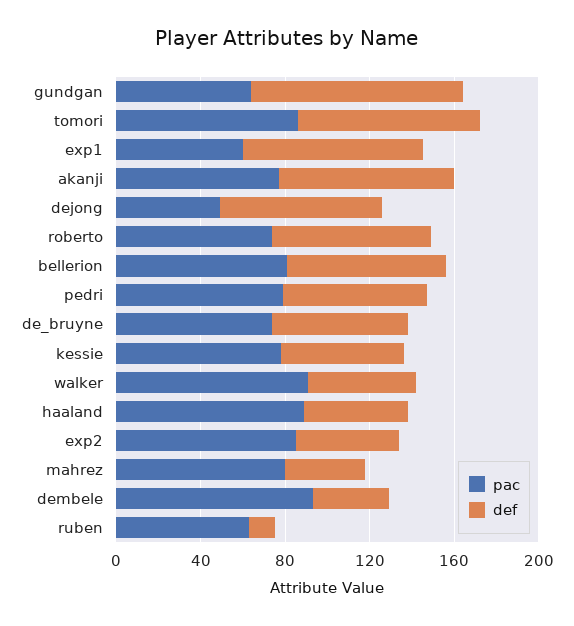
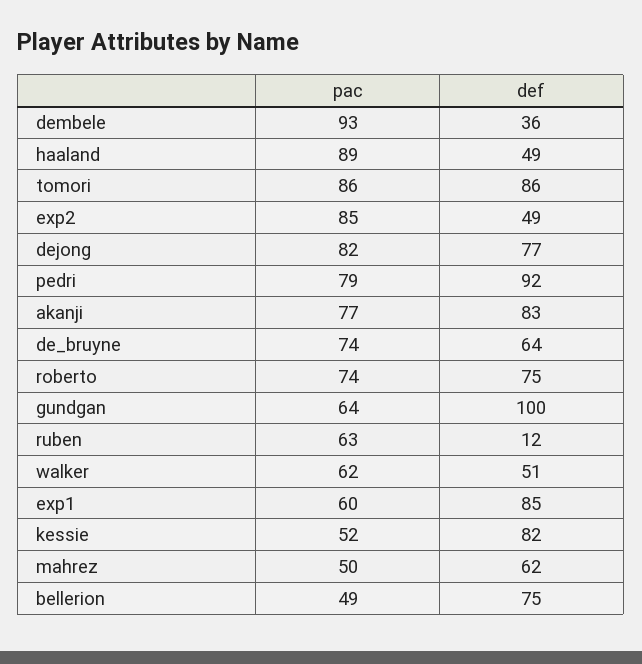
  {
    "pac": {
      "gundgan": 64,
      "tomori": 86,
      "exp1": 60,
      "akanji": 77,
-     "dejong": 50,
+     "dejong": 82,
      "roberto": 74,
-     "bellerion": 80,
+     "bellerion": 49,
      "pedri": 79,
      "de_bruyne": 74,
-     "kessie": 80,
+     "kessie": 52,
-     "walker": 90,
+     "walker": 62,
      "haaland": 89,
      "exp2": 85,
-     "mahrez": 80,
+     "mahrez": 50,
      "dembele": 93,
      "ruben": 63
    },
    "def": {
      "gundgan": 100,
      "tomori": 86,
      "exp1": 85,
      "akanji": 83,
      "dejong": 77,
      "roberto": 75,
      "bellerion": 75,
-     "pedri": 70,
+     "pedri": 92,
      "de_bruyne": 64,
-     "kessie": 60,
+     "kessie": 82,
      "walker": 51,
      "haaland": 49,
      "exp2": 49,
-     "mahrez": 40,
+     "mahrez": 62,
      "dembele": 36,
      "ruben": 12
    }
  }

